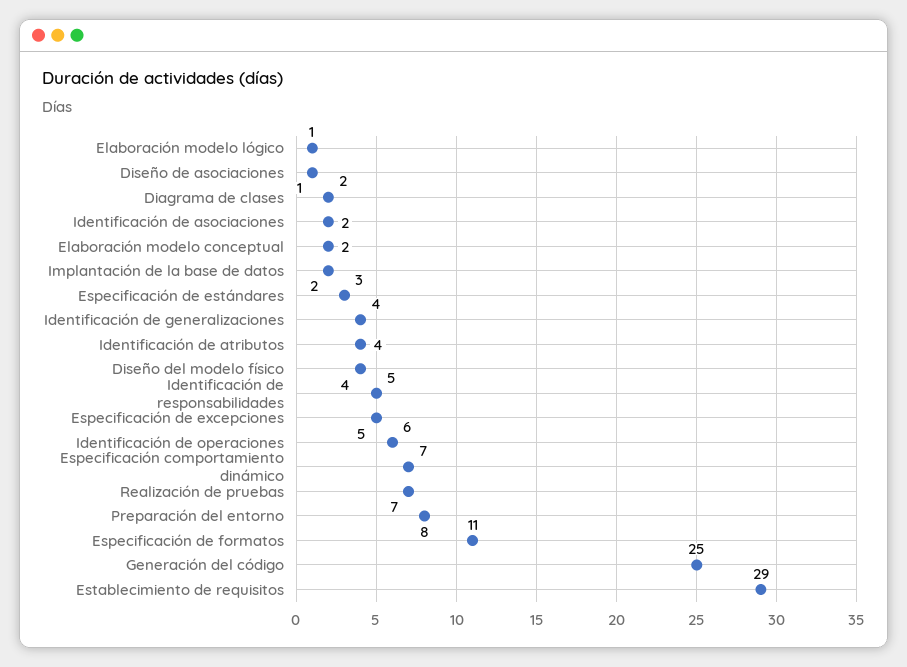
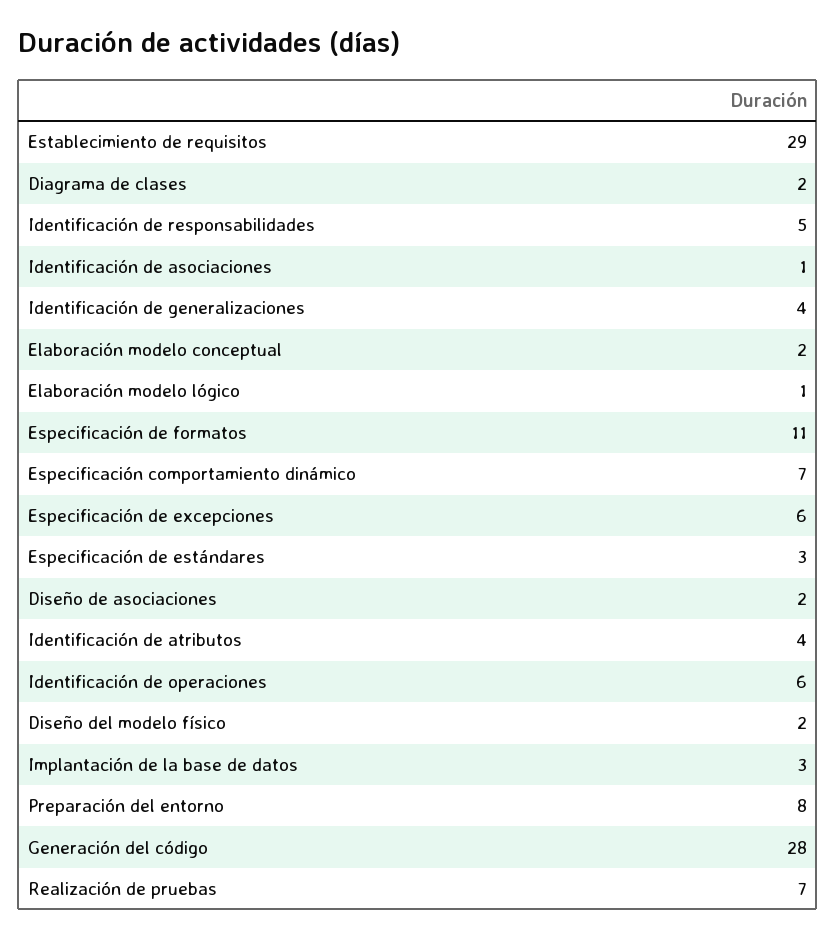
  {
    "Elaboración modelo lógico": 1,
-   "Diseño de asociaciones": 1,
+   "Diseño de asociaciones": 2,
    "Diagrama de clases": 2,
-   "Identificación de asociaciones": 2,
+   "Identificación de asociaciones": 1,
    "Elaboración modelo conceptual": 2,
-   "Implantación de la base de datos": 2,
+   "Implantación de la base de datos": 3,
    "Especificación de estándares": 3,
    "Identificación de generalizaciones": 4,
    "Identificación de atributos": 4,
-   "Diseño del modelo físico": 4,
+   "Diseño del modelo físico": 2,
    "Identificación de responsabilidades": 5,
-   "Especificación de excepciones": 5,
+   "Especificación de excepciones": 6,
    "Identificación de operaciones": 6,
    "Especificación comportamiento dinámico": 7,
    "Realización de pruebas": 7,
    "Preparación del entorno": 8,
    "Especificación de formatos": 11,
-   "Generación del código": 25,
+   "Generación del código": 28,
    "Establecimiento de requisitos": 29
  }

